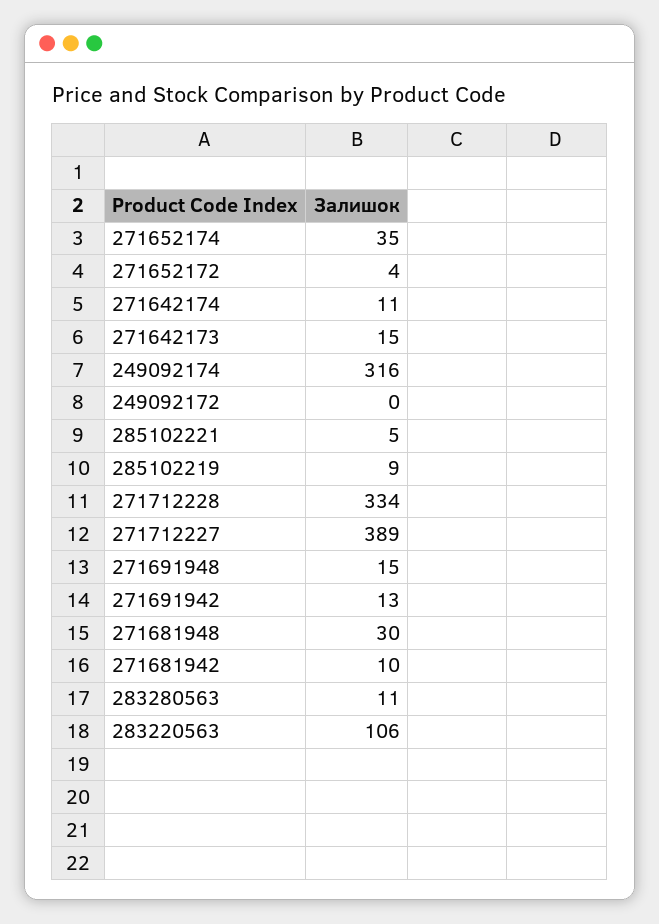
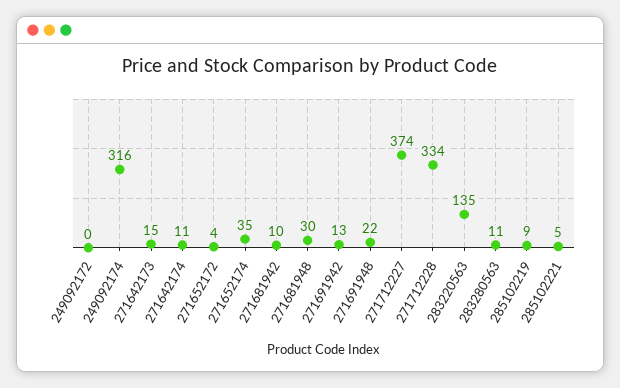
  {
    "271652174": 35,
    "271652172": 4,
    "271642174": 11,
    "271642173": 15,
    "249092174": 316,
    "249092172": 0,
    "285102221": 5,
    "285102219": 9,
    "271712228": 334,
-   "271712227": 389,
+   "271712227": 374,
-   "271691948": 15,
+   "271691948": 22,
    "271691942": 13,
    "271681948": 30,
    "271681942": 10,
    "283280563": 11,
-   "283220563": 106
+   "283220563": 135
  }

